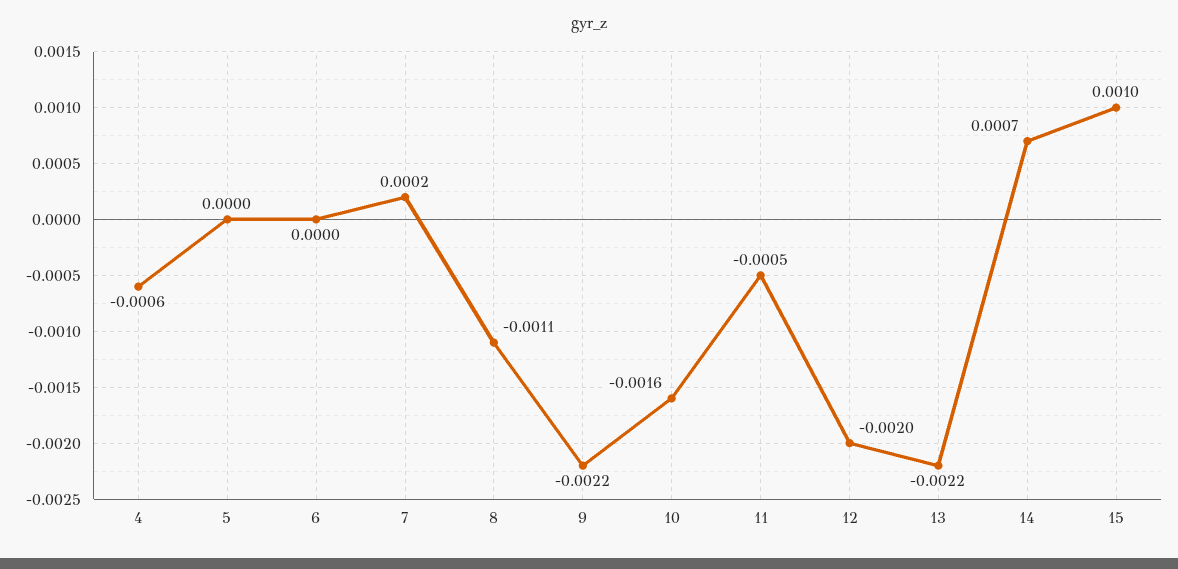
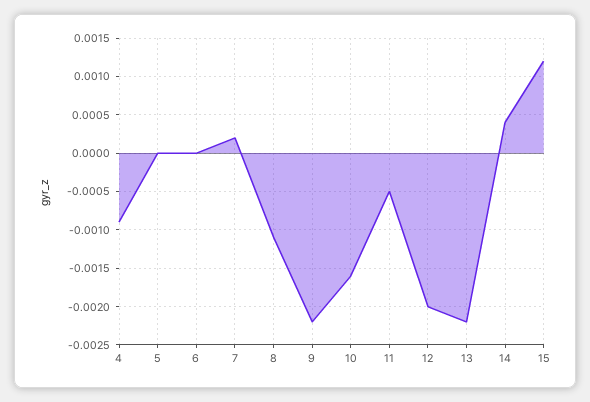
  {
-   "4": -0.0006,
+   "4": -0.0009,
    "5": 0,
    "6": 0,
    "7": 0.0002,
    "8": -0.0011,
    "9": -0.0022,
    "10": -0.0016,
    "11": -0.0005,
    "12": -0.002,
    "13": -0.0022,
-   "14": 0.0007,
+   "14": 0.0004,
-   "15": 0.001
+   "15": 0.0012
  }

